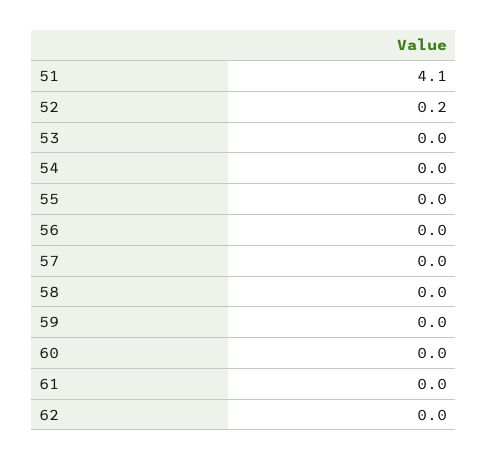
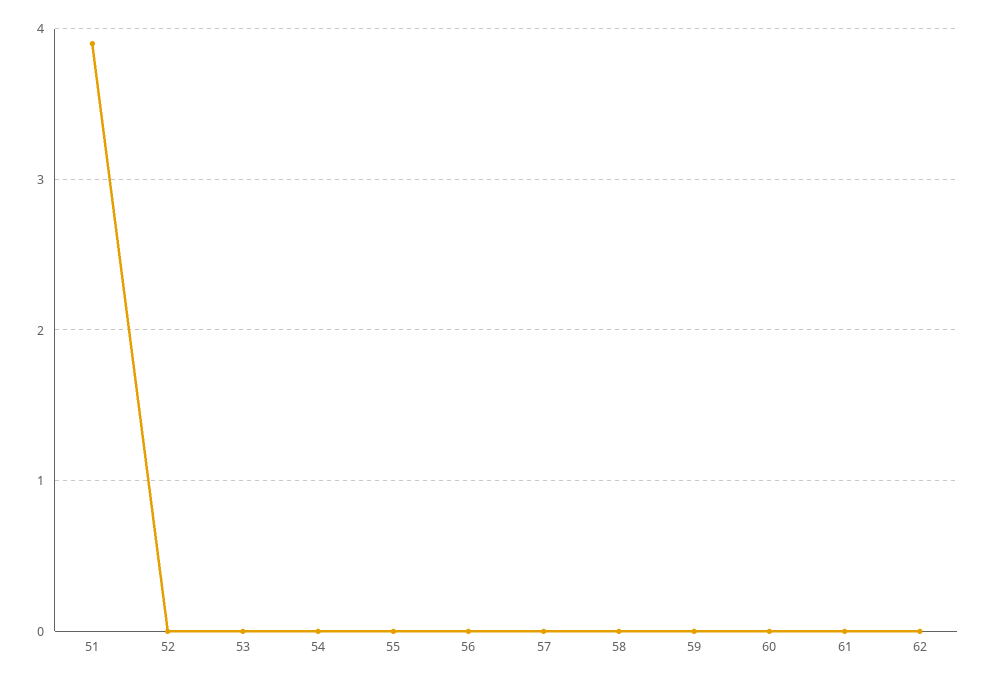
  {
-   "51": 4.1,
+   "51": 3.9,
-   "52": 0.2,
+   "52": 0,
    "53": 0,
    "54": 0,
    "55": 0,
    "56": 0,
    "57": 0,
    "58": 0,
    "59": 0,
    "60": 0,
    "61": 0,
    "62": 0
  }

